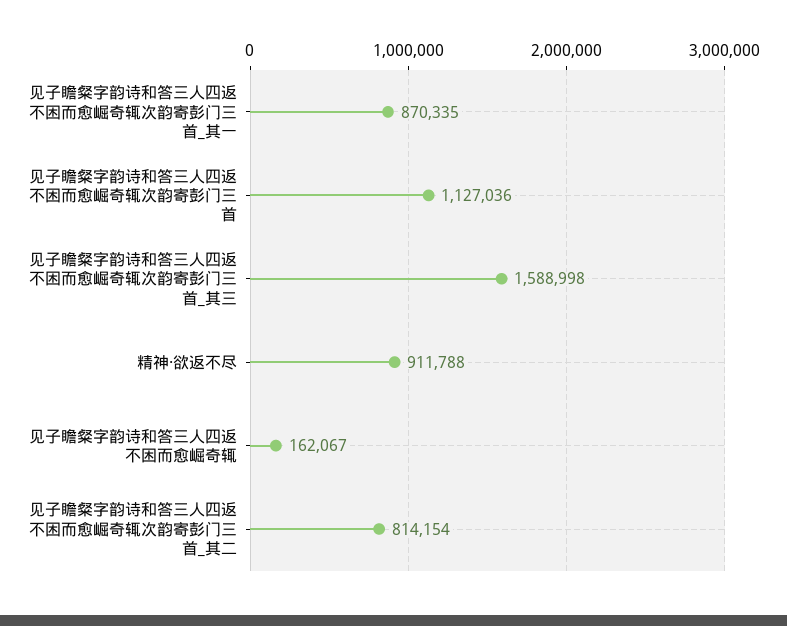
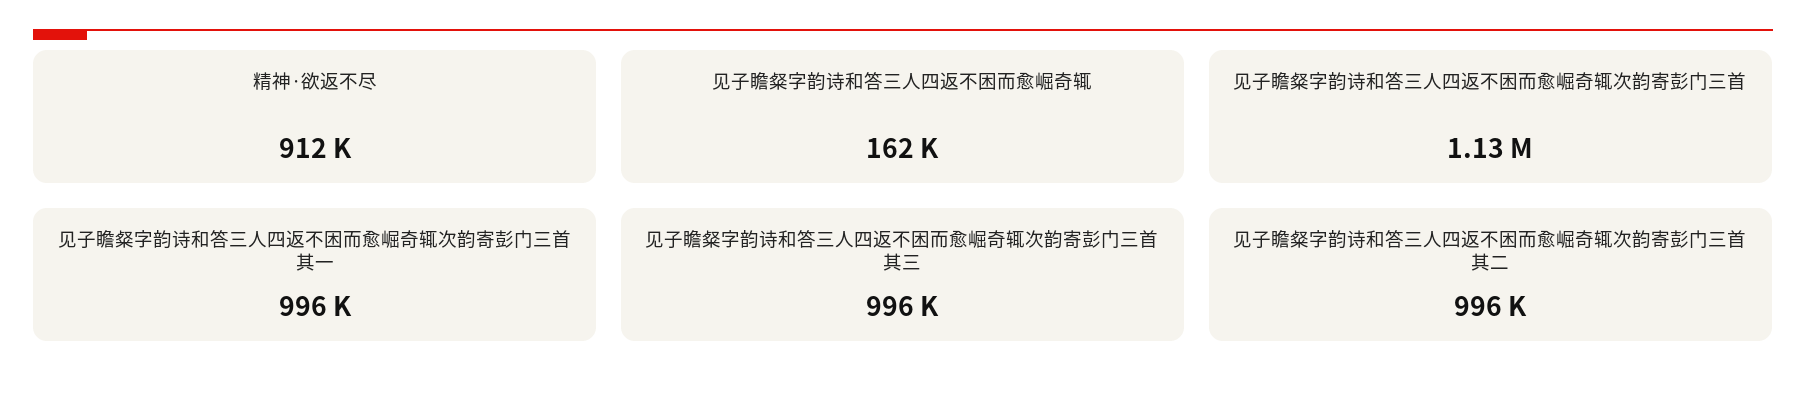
  {
-   "见子瞻粲字韵诗和答三人四返不困而愈崛奇辄次韵寄彭门三首_其一": 870335,
+   "见子瞻粲字韵诗和答三人四返不困而愈崛奇辄次韵寄彭门三首_其一": 996000,
    "见子瞻粲字韵诗和答三人四返不困而愈崛奇辄次韵寄彭门三首": 1127036,
-   "见子瞻粲字韵诗和答三人四返不困而愈崛奇辄次韵寄彭门三首_其三": 1588998,
+   "见子瞻粲字韵诗和答三人四返不困而愈崛奇辄次韵寄彭门三首_其三": 996000,
    "精神·欲返不尽": 911788,
    "见子瞻粲字韵诗和答三人四返不困而愈崛奇辄": 162067,
-   "见子瞻粲字韵诗和答三人四返不困而愈崛奇辄次韵寄彭门三首_其二": 814154
+   "见子瞻粲字韵诗和答三人四返不困而愈崛奇辄次韵寄彭门三首_其二": 996000
  }

